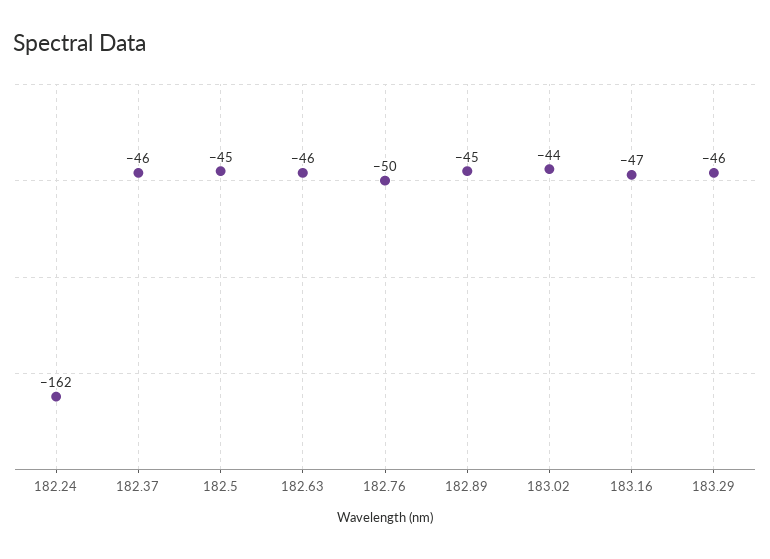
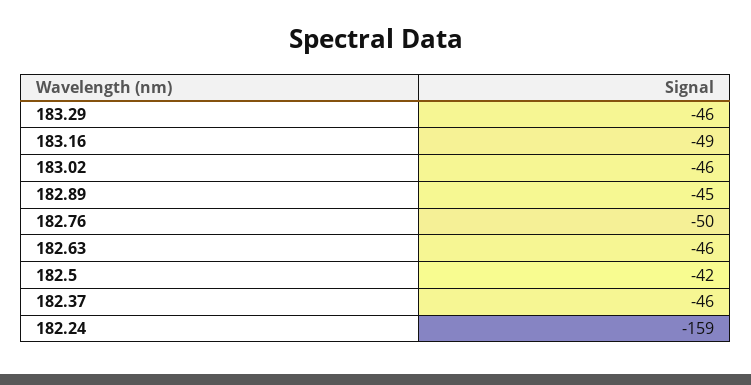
  {
-   "182.24": -162,
+   "182.24": -159,
    "182.37": -46,
-   "182.5": -45,
+   "182.5": -42,
    "182.63": -46,
    "182.76": -50,
    "182.89": -45,
-   "183.02": -44,
+   "183.02": -46,
-   "183.16": -47,
+   "183.16": -49,
    "183.29": -46
  }

